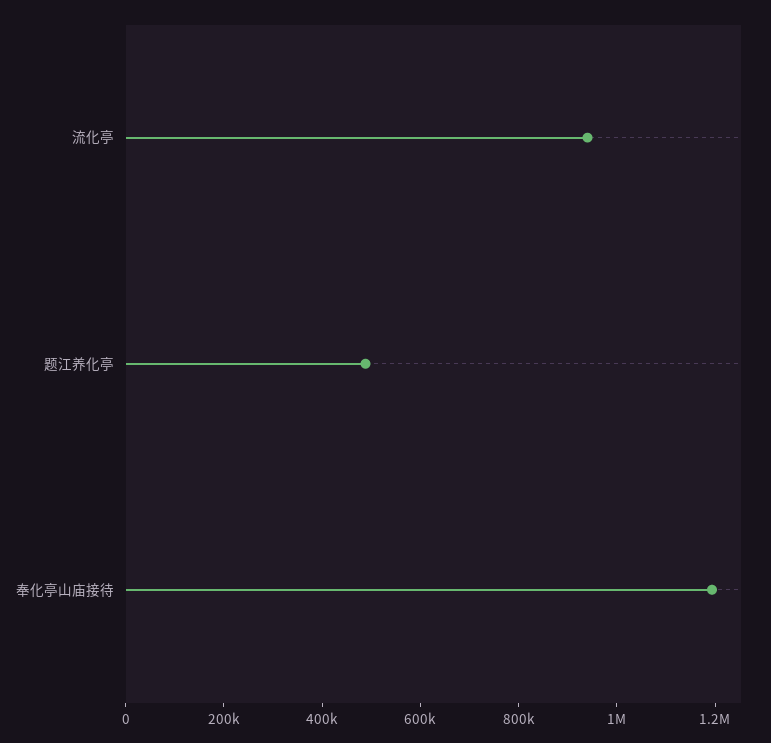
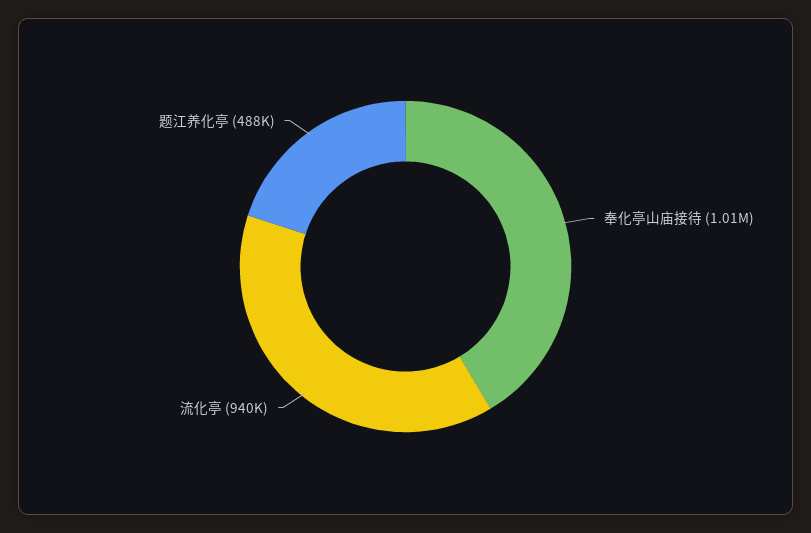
  {
    "流化亭": 940000,
    "题江养化亭": 488000,
-   "奉化亭山庙接待": 1200000
+   "奉化亭山庙接待": 1010000
  }

